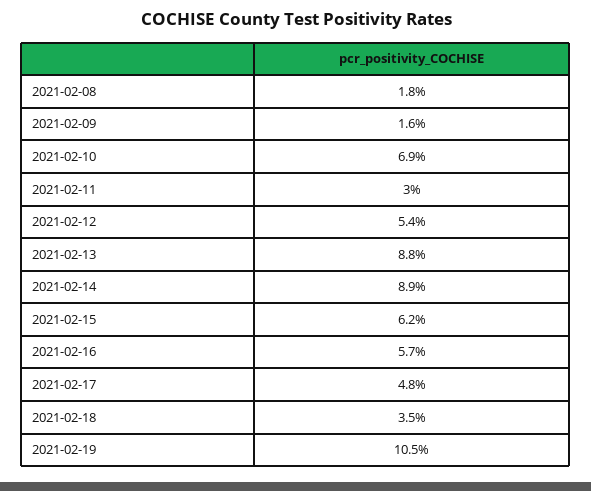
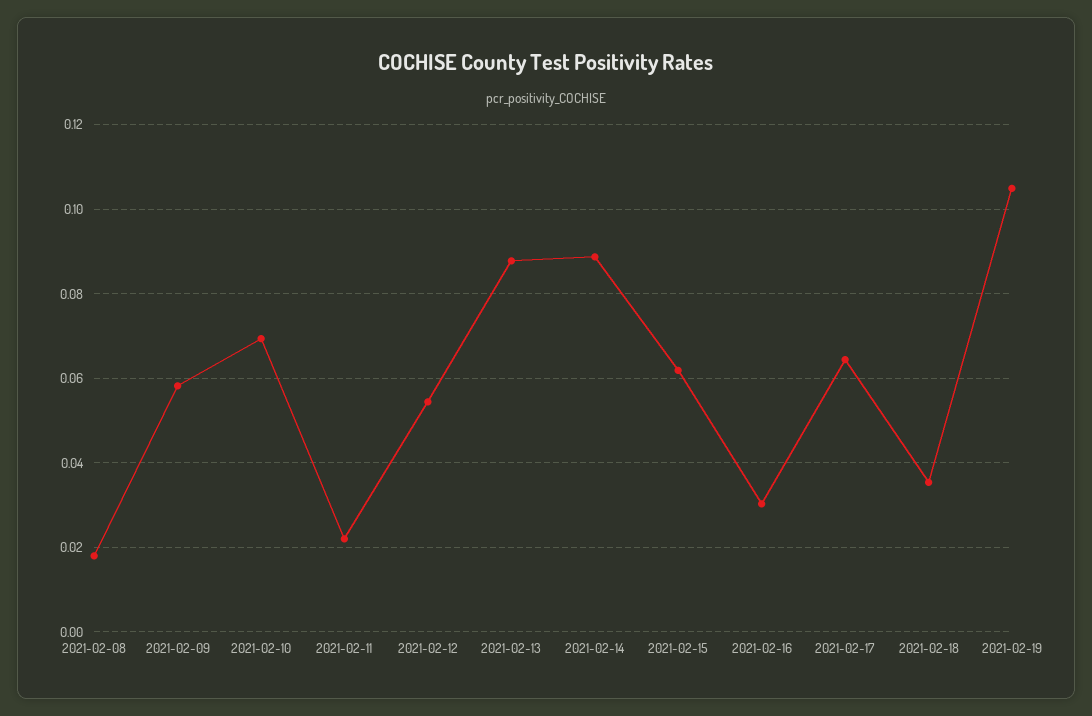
  {
    "2021-02-08": 0.018,
-   "2021-02-09": 0.016,
+   "2021-02-09": 0.058,
    "2021-02-10": 0.069,
-   "2021-02-11": 0.03,
+   "2021-02-11": 0.022,
    "2021-02-12": 0.054,
    "2021-02-13": 0.088,
    "2021-02-14": 0.089,
    "2021-02-15": 0.062,
-   "2021-02-16": 0.057,
+   "2021-02-16": 0.03,
-   "2021-02-17": 0.048,
+   "2021-02-17": 0.064,
    "2021-02-18": 0.035,
    "2021-02-19": 0.105
  }

